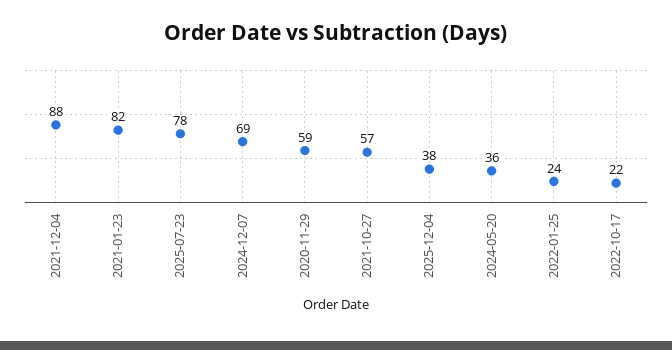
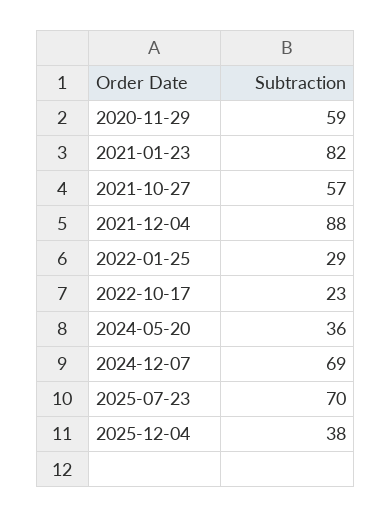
  {
    "2021-12-04": 88,
    "2021-01-23": 82,
-   "2025-07-23": 78,
+   "2025-07-23": 70,
    "2024-12-07": 69,
    "2020-11-29": 59,
    "2021-10-27": 57,
    "2025-12-04": 38,
    "2024-05-20": 36,
-   "2022-01-25": 24,
+   "2022-01-25": 29,
-   "2022-10-17": 22
+   "2022-10-17": 23
  }

